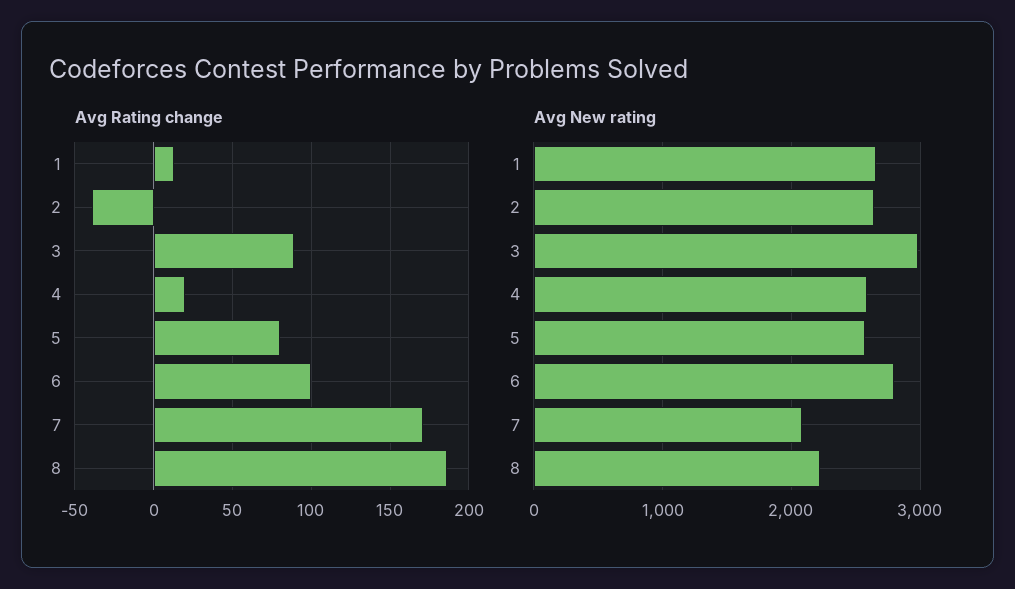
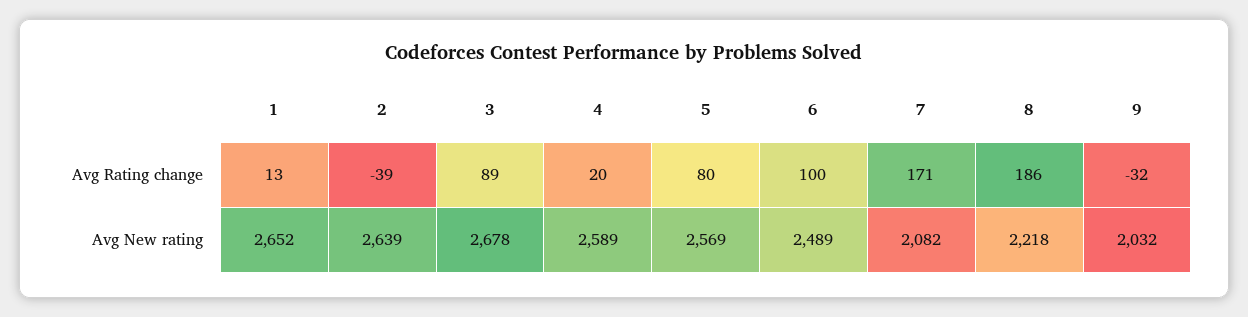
  {
    "Avg Rating change": {
      "1": 13,
      "2": -39,
      "3": 89,
      "4": 20,
      "5": 80,
      "6": 100,
      "7": 171,
-     "8": 186
+     "8": 186,
+     "9": -32
    },
    "Avg New rating": {
      "1": 2652,
      "2": 2639,
-     "3": 3000,
+     "3": 2678,
      "4": 2589,
      "5": 2569,
-     "6": 2800,
+     "6": 2489,
      "7": 2082,
-     "8": 2218
+     "8": 2218,
+     "9": 2032
    }
  }

